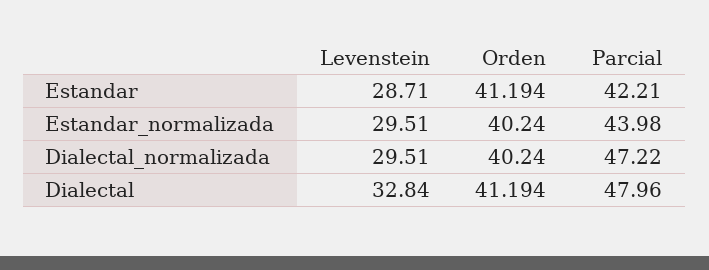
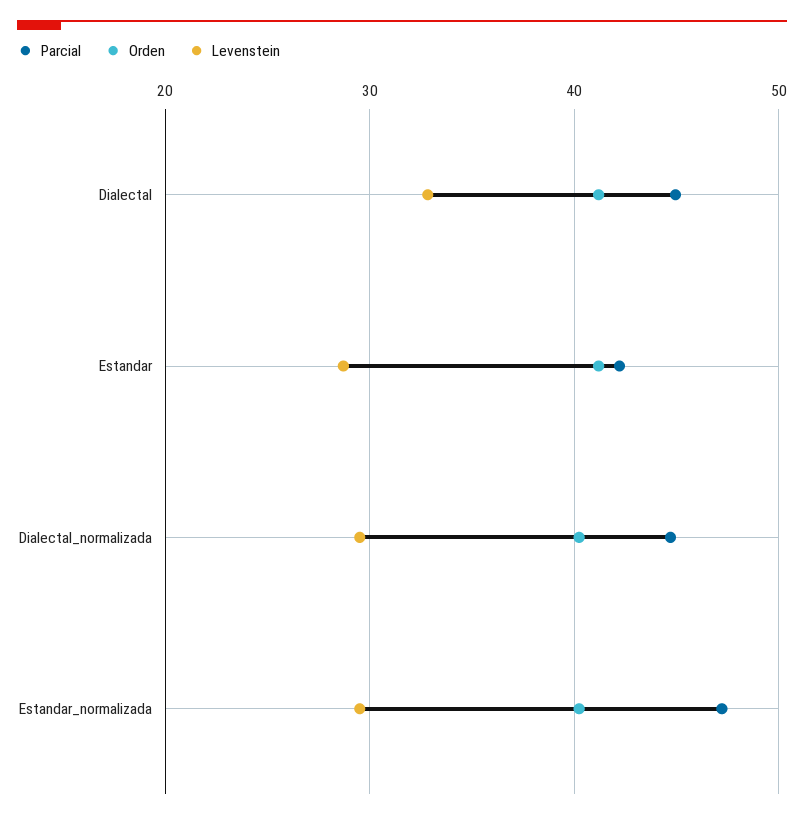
  {
    "Levenstein": {
      "Estandar": 28.71,
      "Estandar_normalizada": 29.51,
      "Dialectal_normalizada": 29.51,
      "Dialectal": 32.84
    },
    "Orden": {
      "Estandar": 41.194,
      "Estandar_normalizada": 40.24,
      "Dialectal_normalizada": 40.24,
      "Dialectal": 41.194
    },
    "Parcial": {
      "Estandar": 42.21,
-     "Estandar_normalizada": 43.98,
+     "Estandar_normalizada": 47,
-     "Dialectal_normalizada": 47.22,
+     "Dialectal_normalizada": 45,
-     "Dialectal": 47.96
+     "Dialectal": 45
    }
  }

